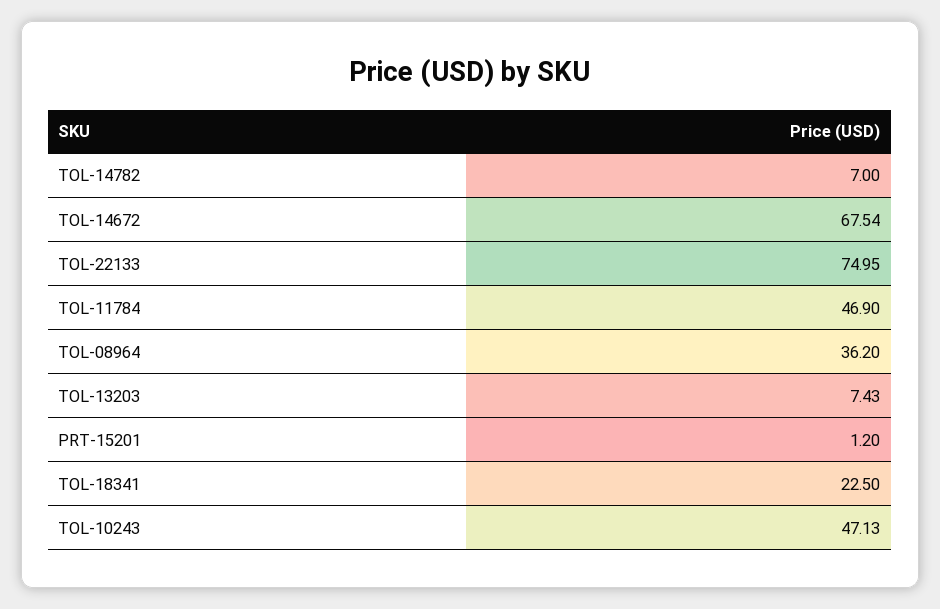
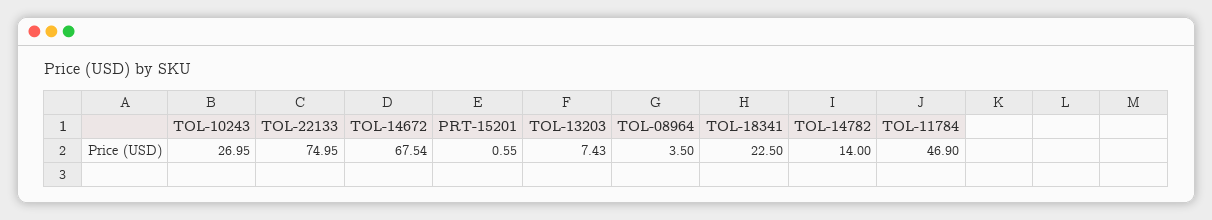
  {
-   "TOL-14782": 7,
+   "TOL-14782": 14,
    "TOL-14672": 67.54,
    "TOL-22133": 74.95,
    "TOL-11784": 46.9,
-   "TOL-08964": 36.2,
+   "TOL-08964": 3.5,
    "TOL-13203": 7.43,
-   "PRT-15201": 1.2,
+   "PRT-15201": 0.55,
    "TOL-18341": 22.5,
-   "TOL-10243": 47.13
+   "TOL-10243": 26.95
  }

